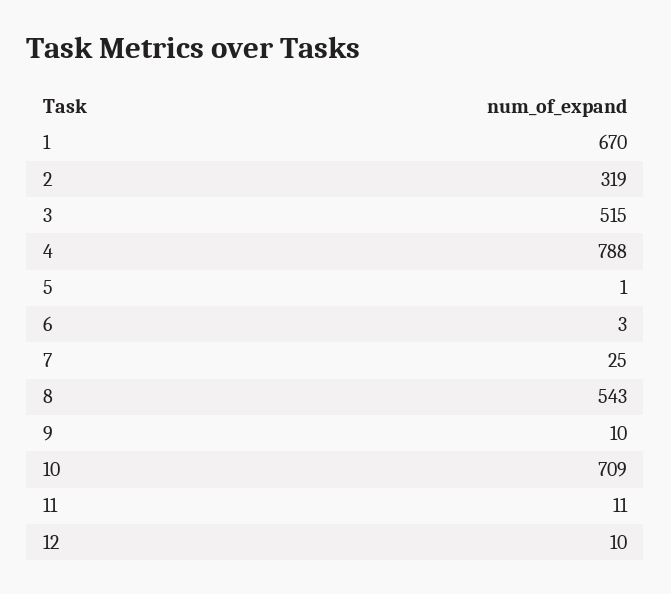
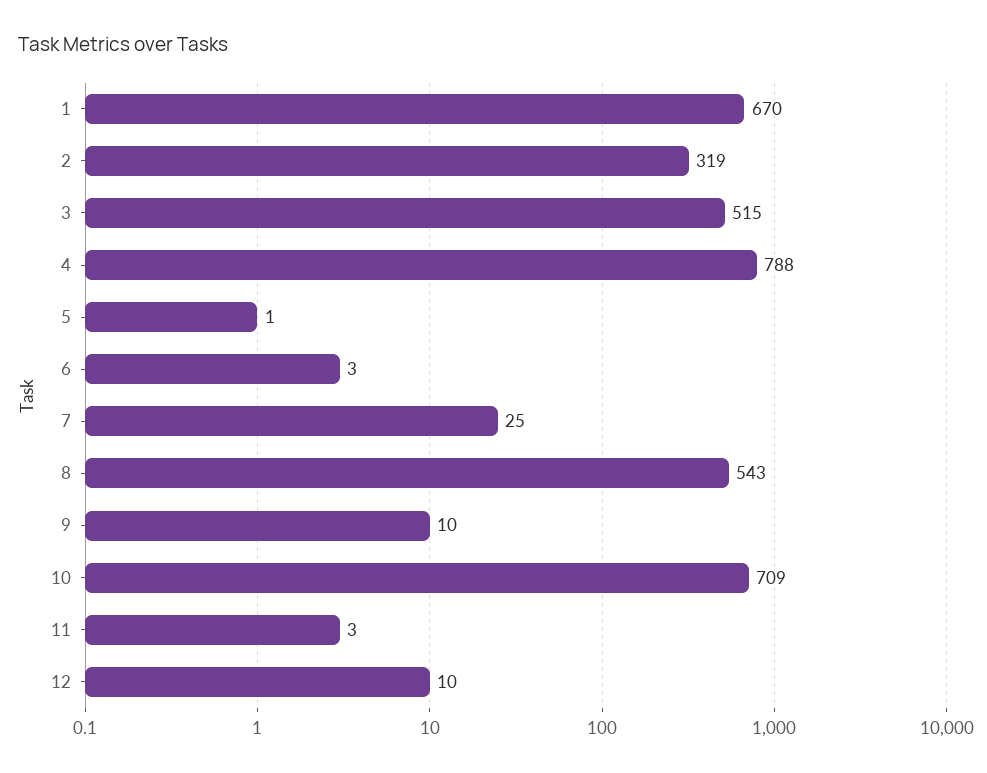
  {
    "1": 670,
    "2": 319,
    "3": 515,
    "4": 788,
    "5": 1,
    "6": 3,
    "7": 25,
    "8": 543,
    "9": 10,
    "10": 709,
-   "11": 11,
+   "11": 3,
    "12": 10
  }

